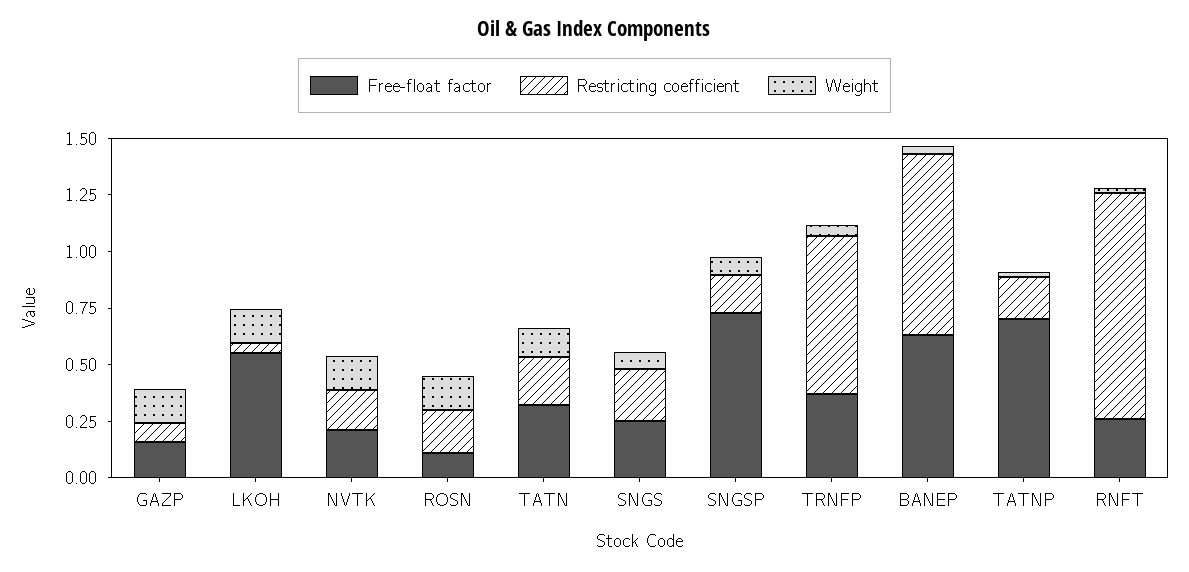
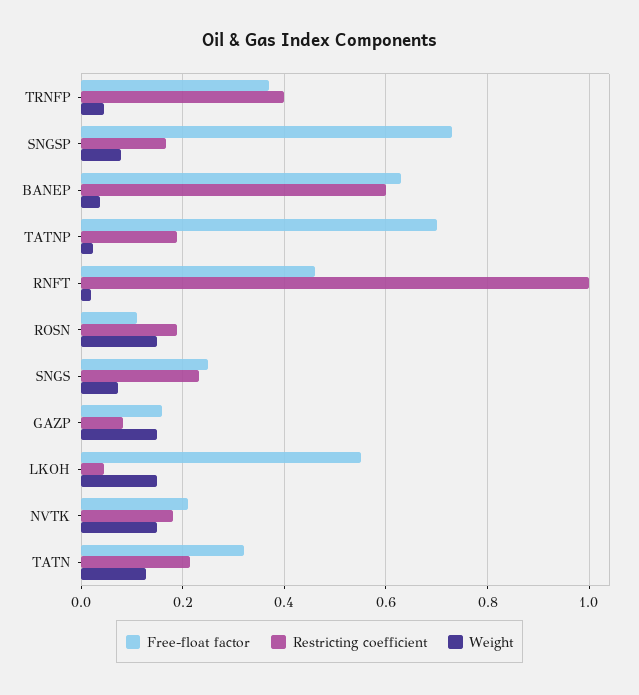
  {
    "Free-float factor": {
      "GAZP": 0.16,
      "LKOH": 0.56,
      "NVTK": 0.22,
      "ROSN": 0.12,
      "TATN": 0.32,
      "SNGS": 0.26,
      "SNGSP": 0.74,
      "TRNFP": 0.38,
      "BANEP": 0.64,
      "TATNP": 0.7,
-     "RNFT": 0.25
+     "RNFT": 0.46
    },
    "Restricting coefficient": {
      "GAZP": 0.08,
      "LKOH": 0.04,
      "NVTK": 0.18,
      "ROSN": 0.18,
      "TATN": 0.22,
      "SNGS": 0.24,
      "SNGSP": 0.16,
-     "TRNFP": 0.7,
+     "TRNFP": 0.4,
-     "BANEP": 0.8,
+     "BANEP": 0.6,
      "TATNP": 0.18,
      "RNFT": 1
    },
    "Weight": {
      "GAZP": 0.16,
      "LKOH": 0.16,
      "NVTK": 0.16,
      "ROSN": 0.16,
      "TATN": 0.12,
      "SNGS": 0.08,
      "SNGSP": 0.08,
      "TRNFP": 0.04,
      "BANEP": 0.04,
      "TATNP": 0.02,
      "RNFT": 0.02
    }
  }

